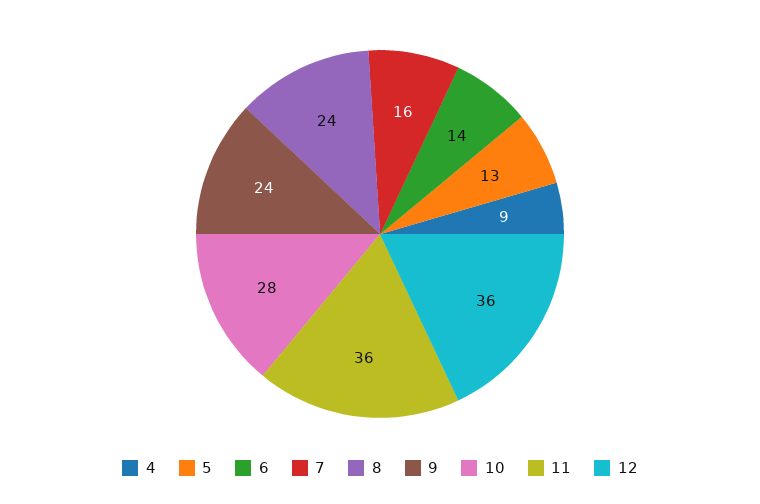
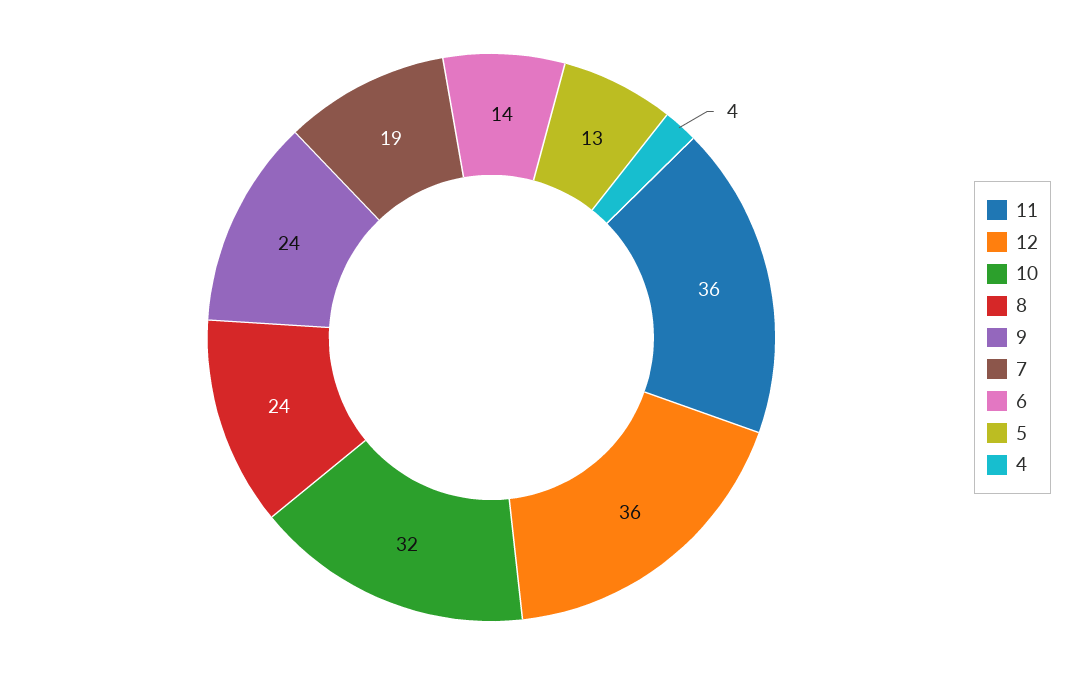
  {
-   "4": 9,
+   "4": 4,
    "5": 13,
    "6": 14,
-   "7": 16,
+   "7": 19,
    "8": 24,
    "9": 24,
-   "10": 28,
+   "10": 32,
    "11": 36,
    "12": 36
  }

